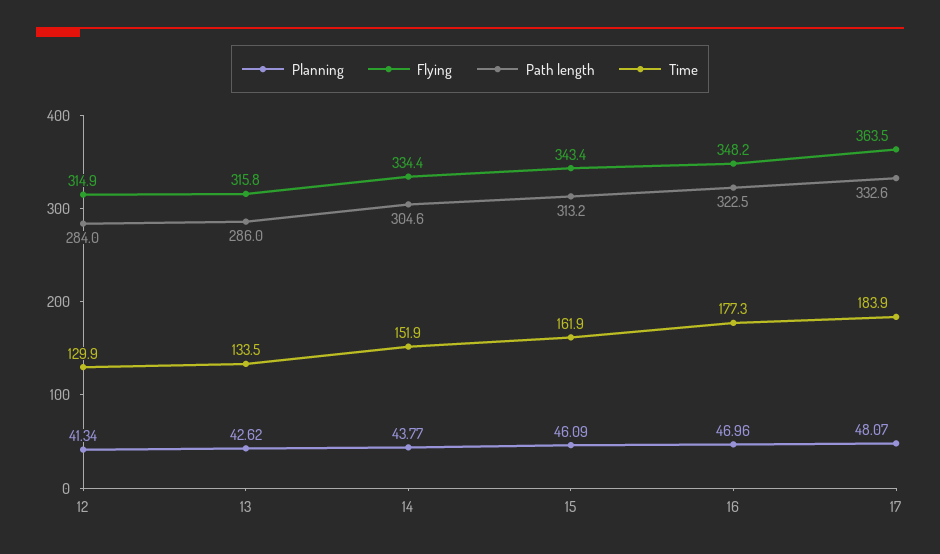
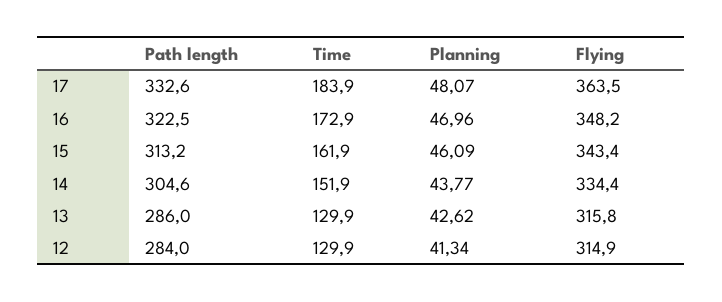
  {
    "Planning": {
      "12": 41.34,
      "13": 42.62,
      "14": 43.77,
      "15": 46.09,
      "16": 46.96,
      "17": 48.07
    },
    "Flying": {
      "12": 314.9,
      "13": 315.8,
      "14": 334.4,
      "15": 343.4,
      "16": 348.2,
      "17": 363.5
    },
    "Path length": {
      "12": 284,
      "13": 286,
      "14": 304.6,
      "15": 313.2,
      "16": 322.5,
      "17": 332.6
    },
    "Time": {
      "12": 129.9,
-     "13": 133.5,
+     "13": 129.9,
      "14": 151.9,
      "15": 161.9,
-     "16": 177.3,
+     "16": 172.9,
      "17": 183.9
    }
  }

